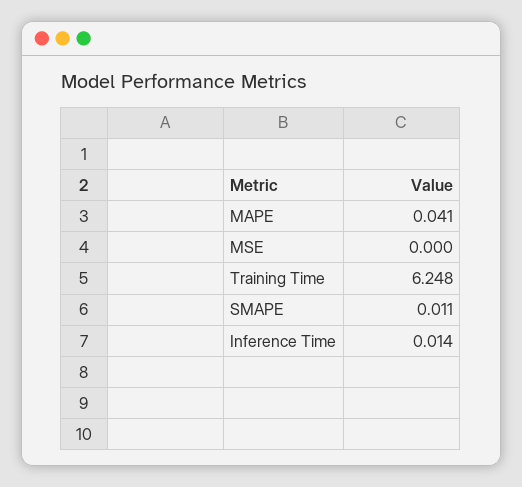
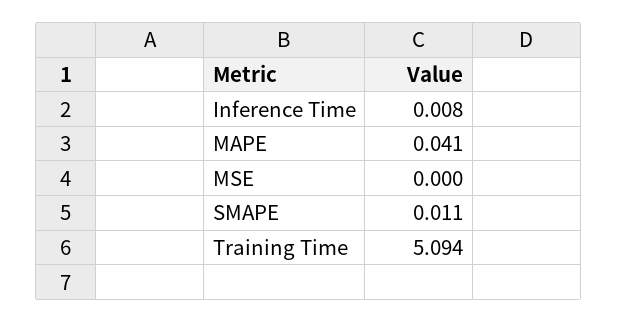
  {
    "MAPE": 0.041,
    "MSE": 0,
-   "Training Time": 6.248,
+   "Training Time": 5.094,
    "SMAPE": 0.011,
-   "Inference Time": 0.014
+   "Inference Time": 0.008
  }

